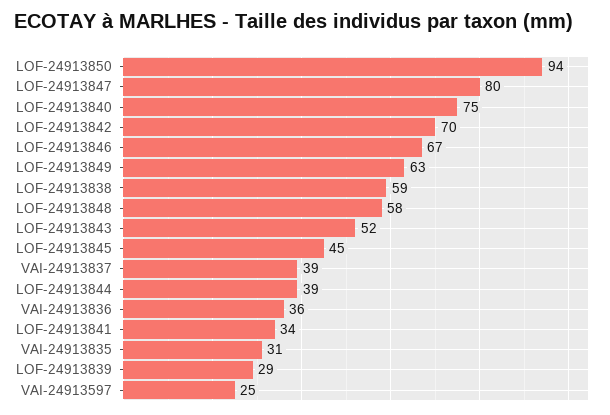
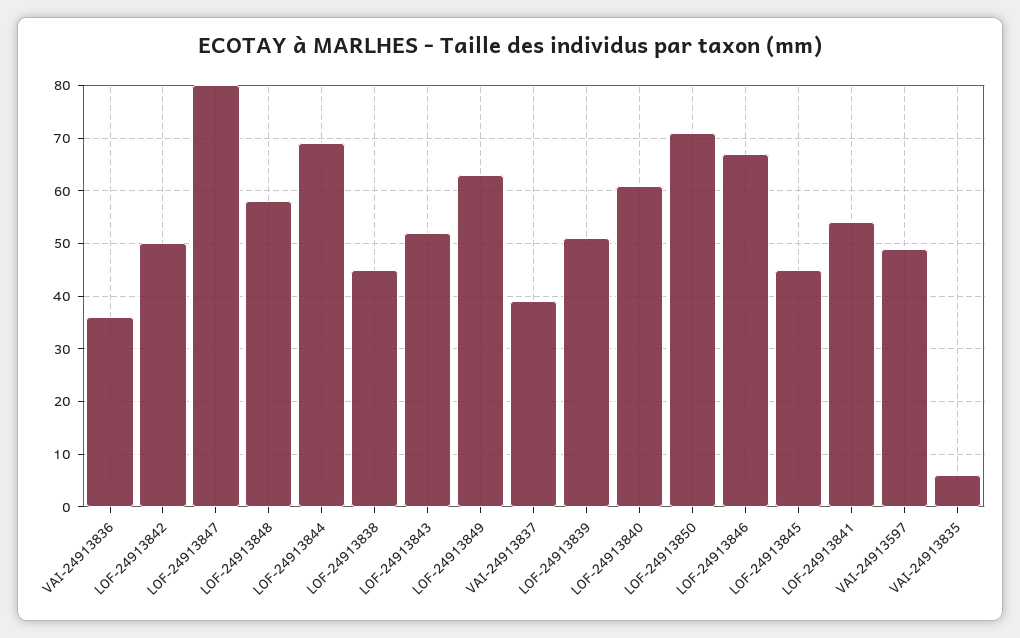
  {
-   "LOF-24913850": 94,
+   "LOF-24913850": 70,
    "LOF-24913847": 80,
-   "LOF-24913840": 75,
+   "LOF-24913840": 60,
-   "LOF-24913842": 70,
+   "LOF-24913842": 50,
    "LOF-24913846": 67,
    "LOF-24913849": 63,
-   "LOF-24913838": 59,
+   "LOF-24913838": 45,
    "LOF-24913848": 58,
    "LOF-24913843": 52,
    "LOF-24913845": 45,
    "VAI-24913837": 39,
-   "LOF-24913844": 39,
+   "LOF-24913844": 70,
    "VAI-24913836": 36,
-   "LOF-24913841": 34,
+   "LOF-24913841": 55,
-   "VAI-24913835": 31,
+   "VAI-24913835": 5,
-   "LOF-24913839": 29,
+   "LOF-24913839": 50,
-   "VAI-24913597": 25
+   "VAI-24913597": 50
  }

